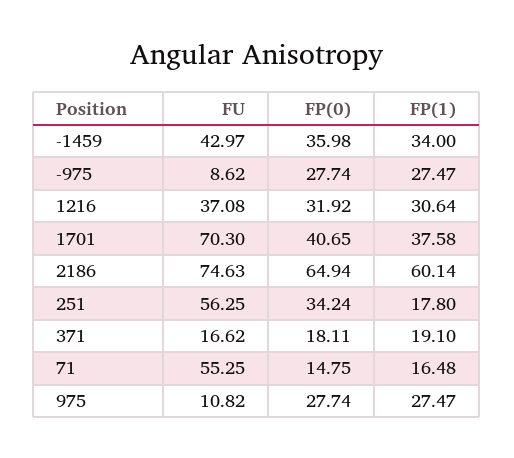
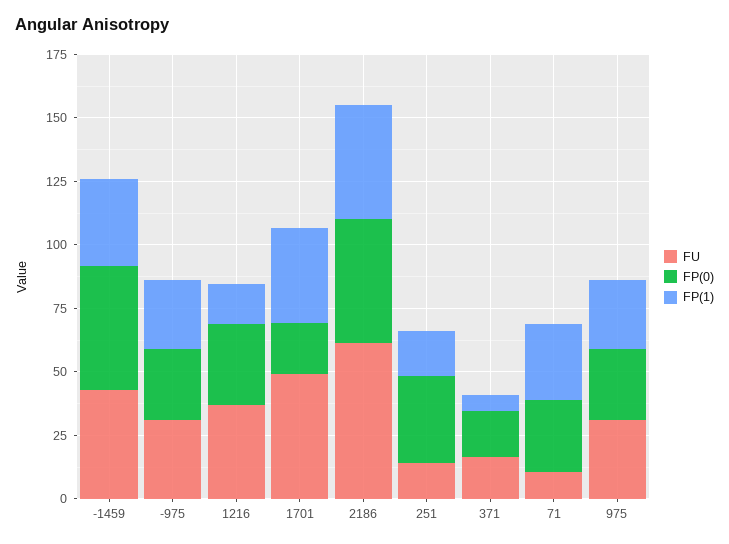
  {
    "FU": {
      "-1459": 42.97,
-     "-975": 8.62,
+     "-975": 30,
      "1216": 37.08,
-     "1701": 70.3,
+     "1701": 50,
-     "2186": 74.63,
+     "2186": 60,
-     "251": 56.25,
+     "251": 15,
      "371": 16.62,
-     "71": 55.25,
+     "71": 10,
-     "975": 10.82
+     "975": 30
    },
    "FP(0)": {
-     "-1459": 35.98,
+     "-1459": 50,
      "-975": 27.74,
      "1216": 31.92,
-     "1701": 40.65,
+     "1701": 20,
-     "2186": 64.94,
+     "2186": 50,
      "251": 34.24,
      "371": 18.11,
-     "71": 14.75,
+     "71": 30,
      "975": 27.74
    },
    "FP(1)": {
      "-1459": 34,
      "-975": 27.47,
-     "1216": 30.64,
+     "1216": 15,
      "1701": 37.58,
-     "2186": 60.14,
+     "2186": 45,
      "251": 17.8,
-     "371": 19.1,
+     "371": 5,
-     "71": 16.48,
+     "71": 30,
      "975": 27.47
    }
  }

